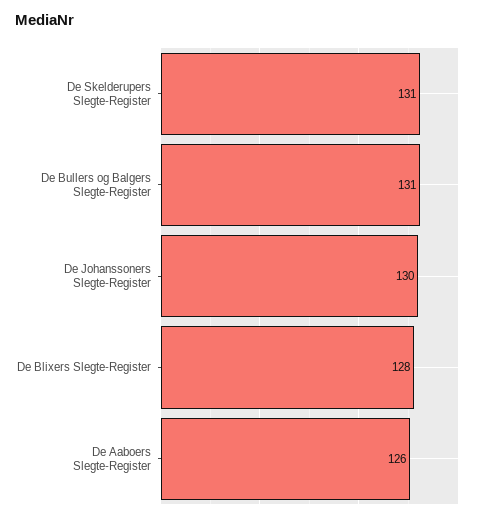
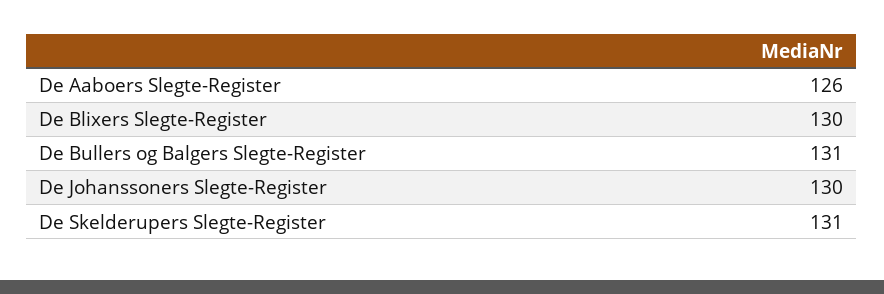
  {
    "De Skelderupers Slegte-Register": 131,
    "De Bullers og Balgers Slegte-Register": 131,
    "De Johanssoners Slegte-Register": 130,
-   "De Blixers Slegte-Register": 128,
+   "De Blixers Slegte-Register": 130,
    "De Aaboers Slegte-Register": 126
  }

